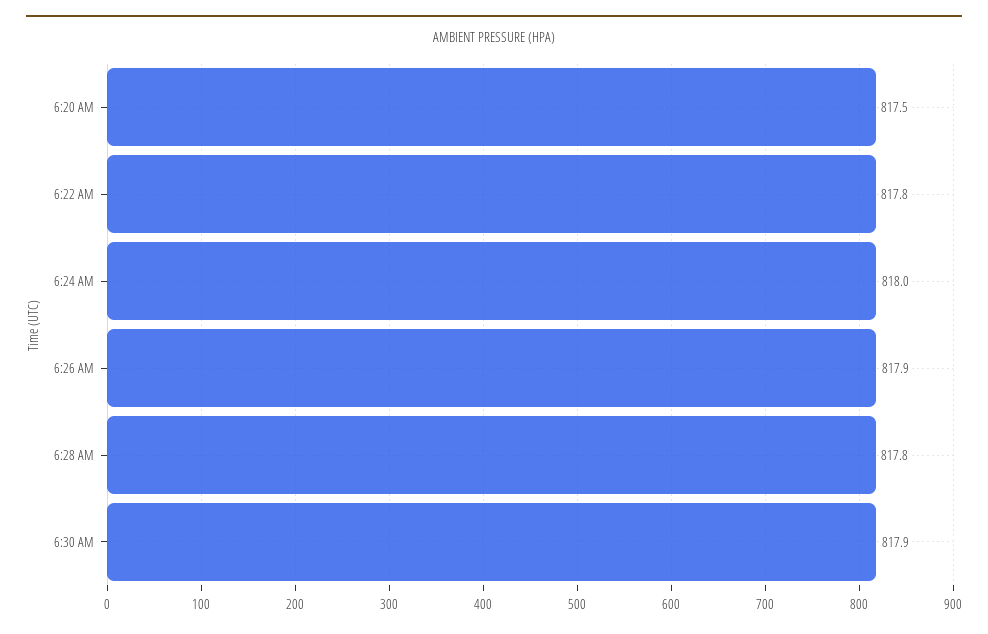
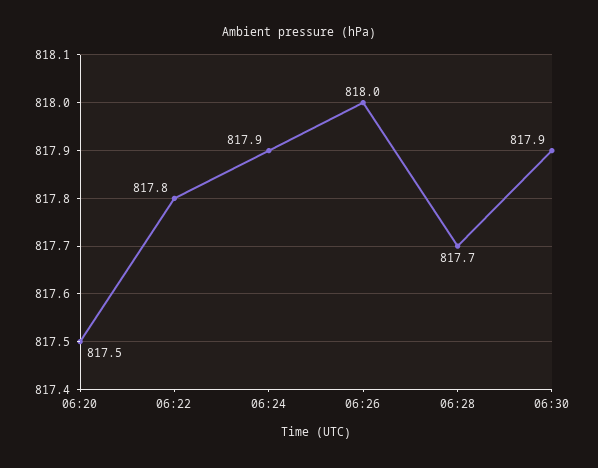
  {
    "6:20 AM": 817.5,
    "6:22 AM": 817.8,
-   "6:24 AM": 818,
+   "6:24 AM": 817.9,
-   "6:26 AM": 817.9,
+   "6:26 AM": 818,
-   "6:28 AM": 817.8,
+   "6:28 AM": 817.7,
    "6:30 AM": 817.9
  }

